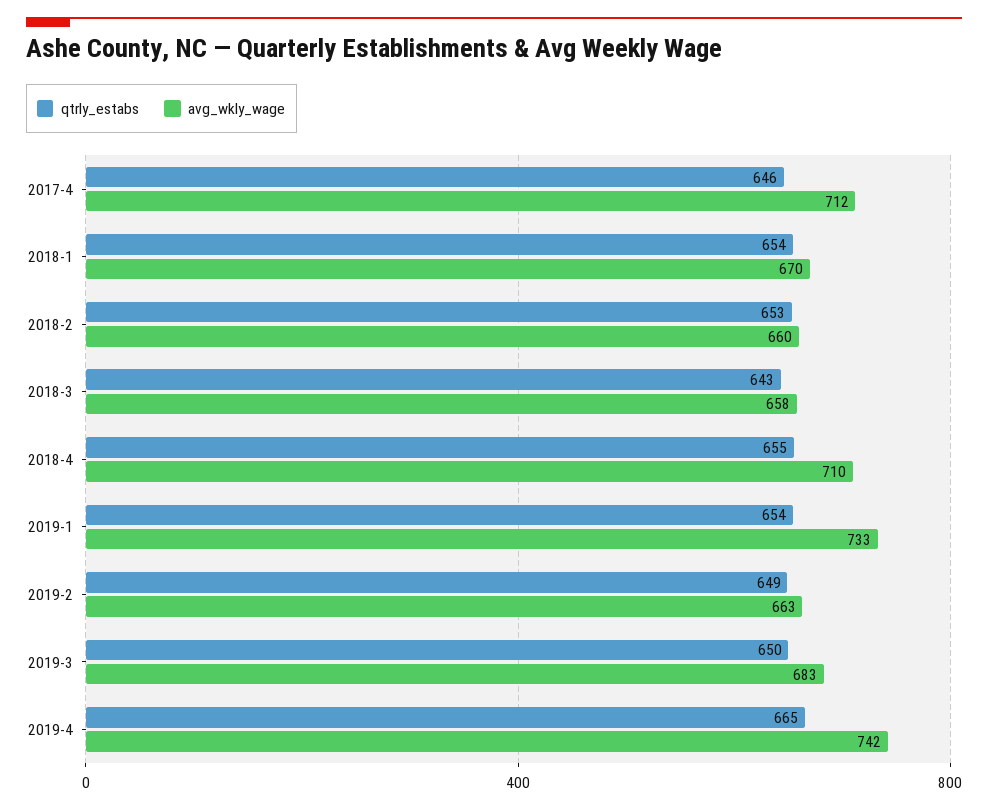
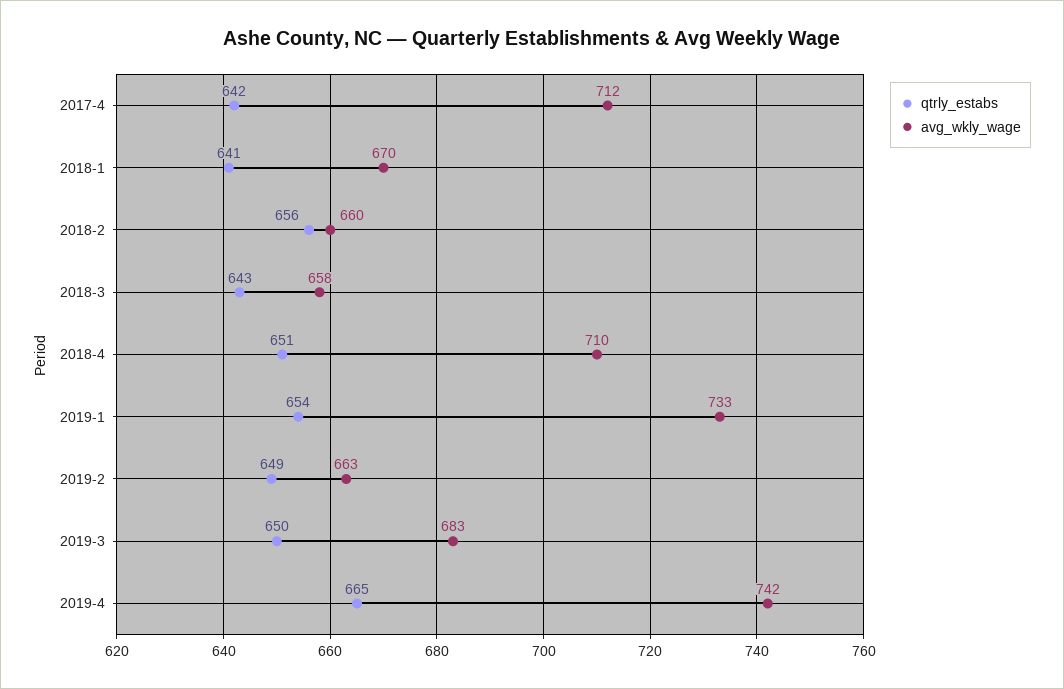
  {
    "qtrly_estabs": {
-     "2017-4": 646,
+     "2017-4": 642,
-     "2018-1": 654,
+     "2018-1": 641,
-     "2018-2": 653,
+     "2018-2": 656,
      "2018-3": 643,
-     "2018-4": 655,
+     "2018-4": 651,
      "2019-1": 654,
      "2019-2": 649,
      "2019-3": 650,
      "2019-4": 665
    },
    "avg_wkly_wage": {
      "2017-4": 712,
      "2018-1": 670,
      "2018-2": 660,
      "2018-3": 658,
      "2018-4": 710,
      "2019-1": 733,
      "2019-2": 663,
      "2019-3": 683,
      "2019-4": 742
    }
  }

